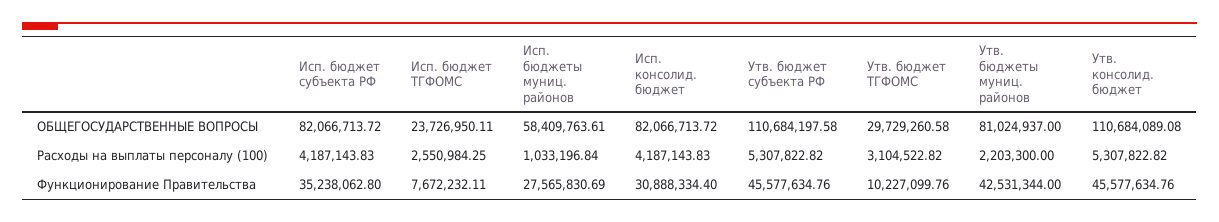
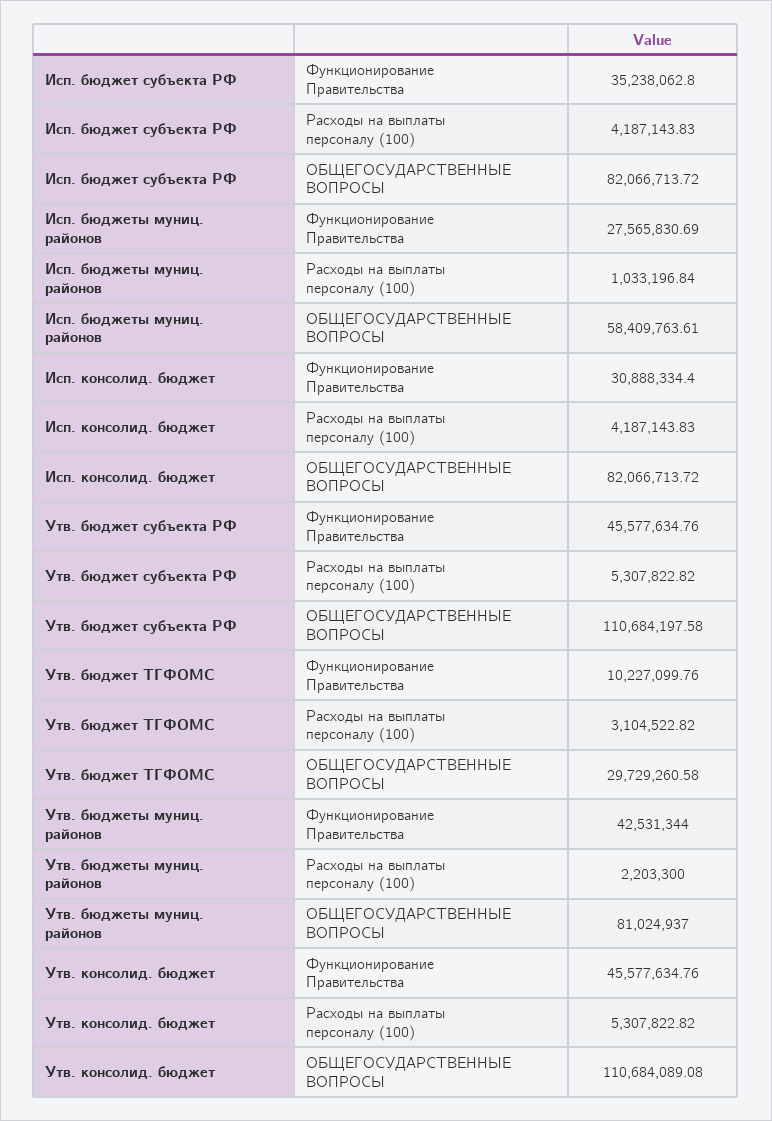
  {
    "Исп. бюджет субъекта РФ": {
      "ОБЩЕГОСУДАРСТВЕННЫЕ ВОПРОСЫ": 82066713.72,
      "Расходы на выплаты персоналу (100)": 4187143.83,
      "Функционирование Правительства": 35238062.8
    },
-   "Исп. бюджет ТГФОМС": {
-     "ОБЩЕГОСУДАРСТВЕННЫЕ ВОПРОСЫ": 23726950.11,
-     "Расходы на выплаты персоналу (100)": 2550984.25,
-     "Функционирование Правительства": 7672232.11
-   },
    "Исп. бюджеты муниц. районов": {
      "ОБЩЕГОСУДАРСТВЕННЫЕ ВОПРОСЫ": 58409763.61,
      "Расходы на выплаты персоналу (100)": 1033196.84,
      "Функционирование Правительства": 27565830.69
    },
    "Исп. консолид. бюджет": {
      "ОБЩЕГОСУДАРСТВЕННЫЕ ВОПРОСЫ": 82066713.72,
      "Расходы на выплаты персоналу (100)": 4187143.83,
      "Функционирование Правительства": 30888334.4
    },
    "Утв. бюджет субъекта РФ": {
      "ОБЩЕГОСУДАРСТВЕННЫЕ ВОПРОСЫ": 110684197.58,
      "Расходы на выплаты персоналу (100)": 5307822.82,
      "Функционирование Правительства": 45577634.76
    },
    "Утв. бюджет ТГФОМС": {
      "ОБЩЕГОСУДАРСТВЕННЫЕ ВОПРОСЫ": 29729260.58,
      "Расходы на выплаты персоналу (100)": 3104522.82,
      "Функционирование Правительства": 10227099.76
    },
    "Утв. бюджеты муниц. районов": {
      "ОБЩЕГОСУДАРСТВЕННЫЕ ВОПРОСЫ": 81024937,
      "Расходы на выплаты персоналу (100)": 2203300,
      "Функционирование Правительства": 42531344
    },
    "Утв. консолид. бюджет": {
      "ОБЩЕГОСУДАРСТВЕННЫЕ ВОПРОСЫ": 110684089.08,
      "Расходы на выплаты персоналу (100)": 5307822.82,
      "Функционирование Правительства": 45577634.76
    }
  }

